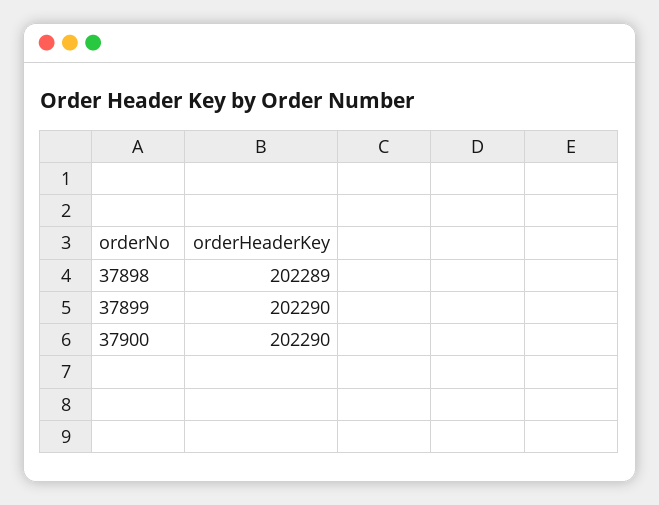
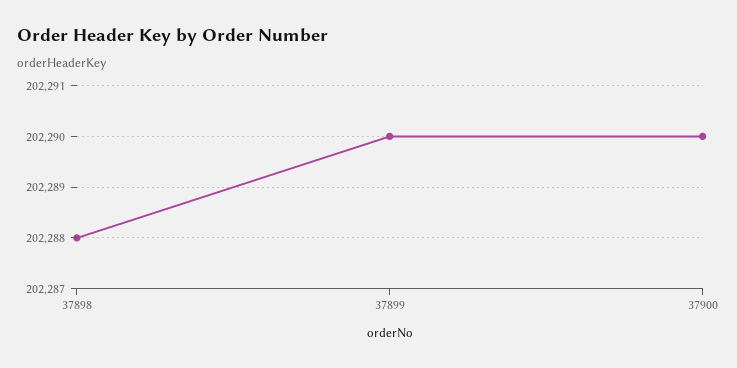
  {
-   "37898": 202289,
+   "37898": 202288,
    "37899": 202290,
    "37900": 202290
  }

